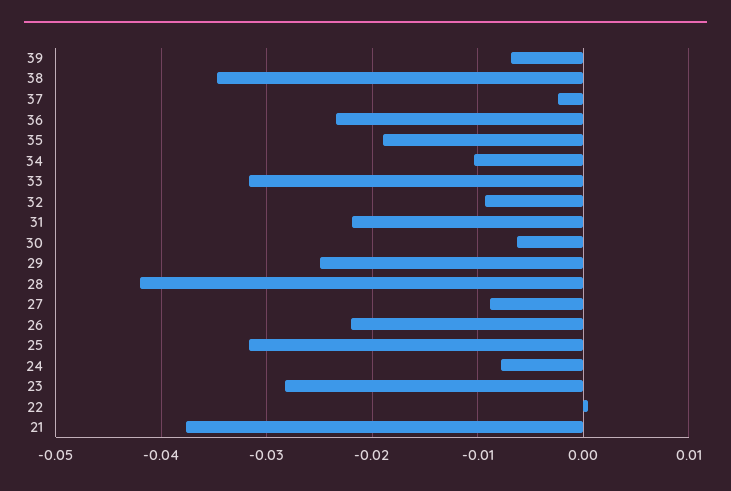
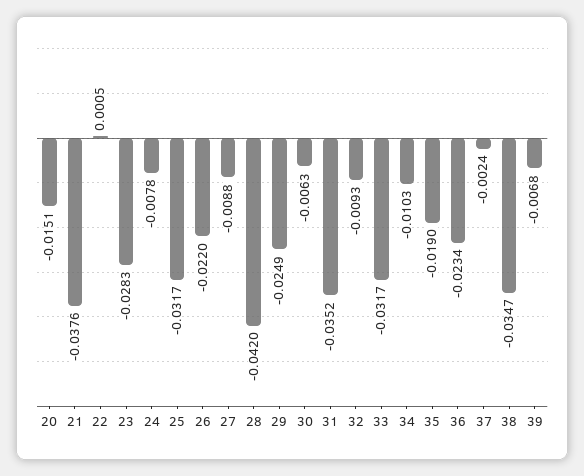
  {
    "39": -0.0068,
    "38": -0.0347,
    "37": -0.0024,
    "36": -0.0234,
    "35": -0.019,
    "34": -0.0103,
    "33": -0.0317,
    "32": -0.0093,
-   "31": -0.022,
+   "31": -0.0352,
    "30": -0.0063,
    "29": -0.0249,
    "28": -0.042,
    "27": -0.0088,
    "26": -0.022,
    "25": -0.0317,
    "24": -0.0078,
    "23": -0.0283,
    "22": 0.0005,
-   "21": -0.0376
+   "21": -0.0376,
+   "20": -0.0151
  }

